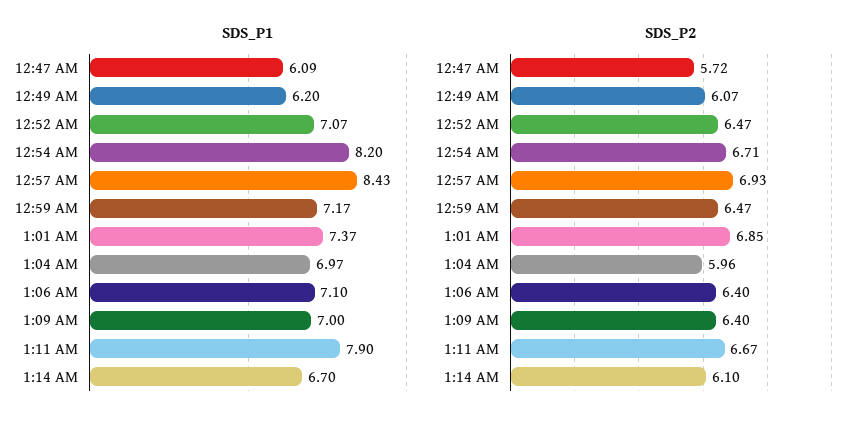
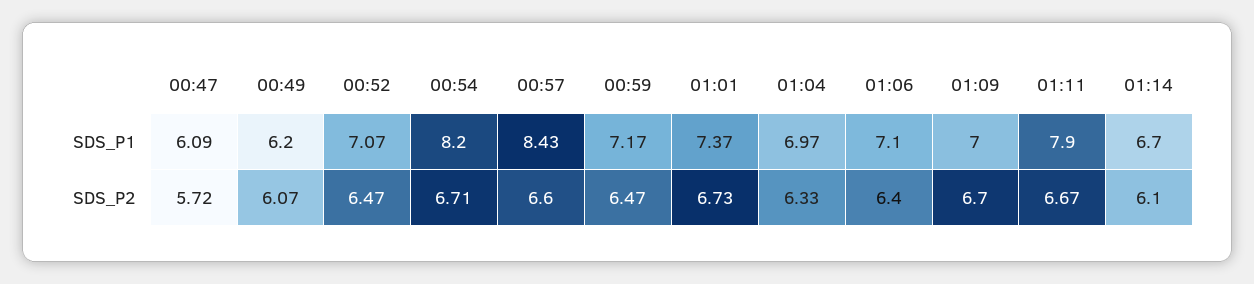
  {
    "SDS_P1": {
      "12:47 AM": 6.09,
      "12:49 AM": 6.2,
      "12:52 AM": 7.07,
      "12:54 AM": 8.2,
      "12:57 AM": 8.43,
      "12:59 AM": 7.17,
      "1:01 AM": 7.37,
      "1:04 AM": 6.97,
      "1:06 AM": 7.1,
      "1:09 AM": 7,
      "1:11 AM": 7.9,
      "1:14 AM": 6.7
    },
    "SDS_P2": {
      "12:47 AM": 5.72,
      "12:49 AM": 6.07,
      "12:52 AM": 6.47,
      "12:54 AM": 6.71,
-     "12:57 AM": 6.93,
+     "12:57 AM": 6.6,
      "12:59 AM": 6.47,
-     "1:01 AM": 6.85,
+     "1:01 AM": 6.73,
-     "1:04 AM": 5.96,
+     "1:04 AM": 6.33,
      "1:06 AM": 6.4,
-     "1:09 AM": 6.4,
+     "1:09 AM": 6.7,
      "1:11 AM": 6.67,
      "1:14 AM": 6.1
    }
  }

